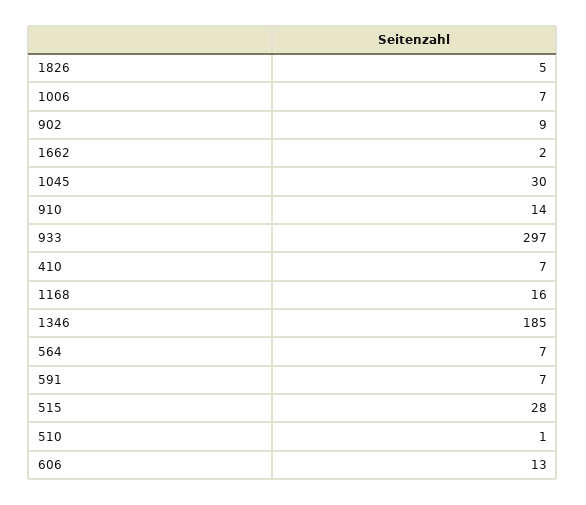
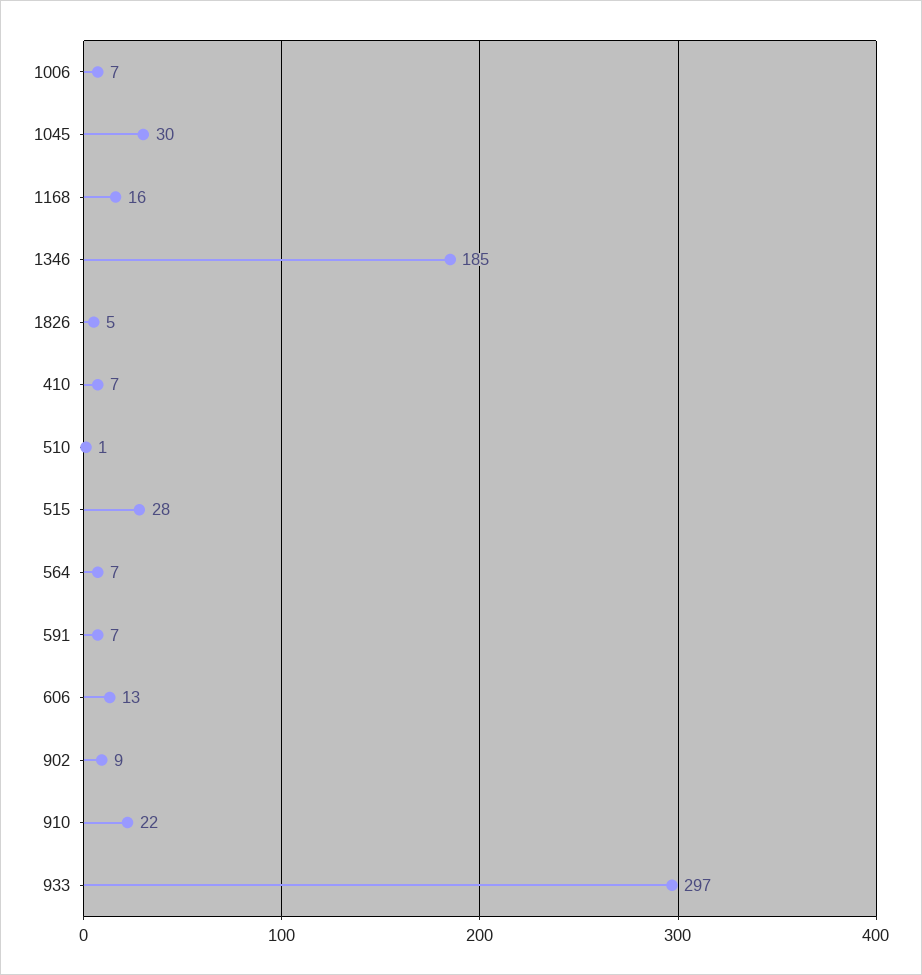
  {
    "1826": 5,
    "1006": 7,
    "902": 9,
-   "1662": 2,
    "1045": 30,
-   "910": 14,
+   "910": 22,
    "933": 297,
    "410": 7,
    "1168": 16,
    "1346": 185,
    "564": 7,
    "591": 7,
    "515": 28,
    "510": 1,
    "606": 13
  }

